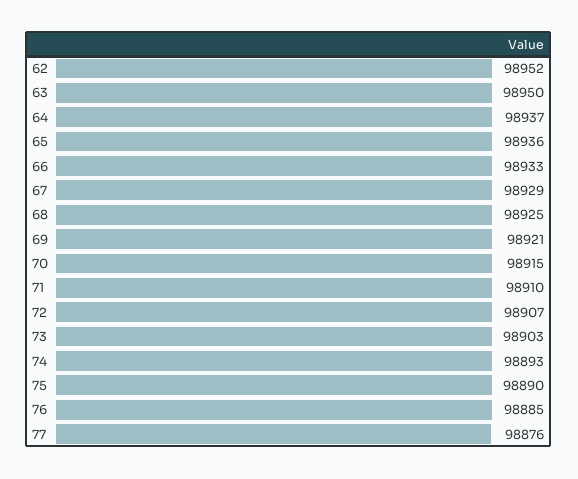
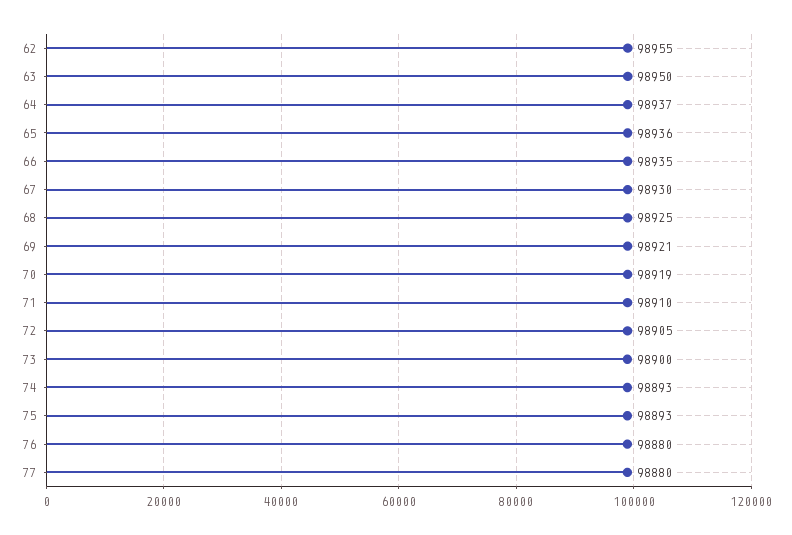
  {
-   "62": 98952,
+   "62": 98955,
    "63": 98950,
    "64": 98937,
    "65": 98936,
-   "66": 98933,
+   "66": 98935,
-   "67": 98929,
+   "67": 98930,
    "68": 98925,
    "69": 98921,
-   "70": 98915,
+   "70": 98919,
    "71": 98910,
-   "72": 98907,
+   "72": 98905,
-   "73": 98903,
+   "73": 98900,
    "74": 98893,
-   "75": 98890,
+   "75": 98893,
-   "76": 98885,
+   "76": 98880,
-   "77": 98876
+   "77": 98880
  }

